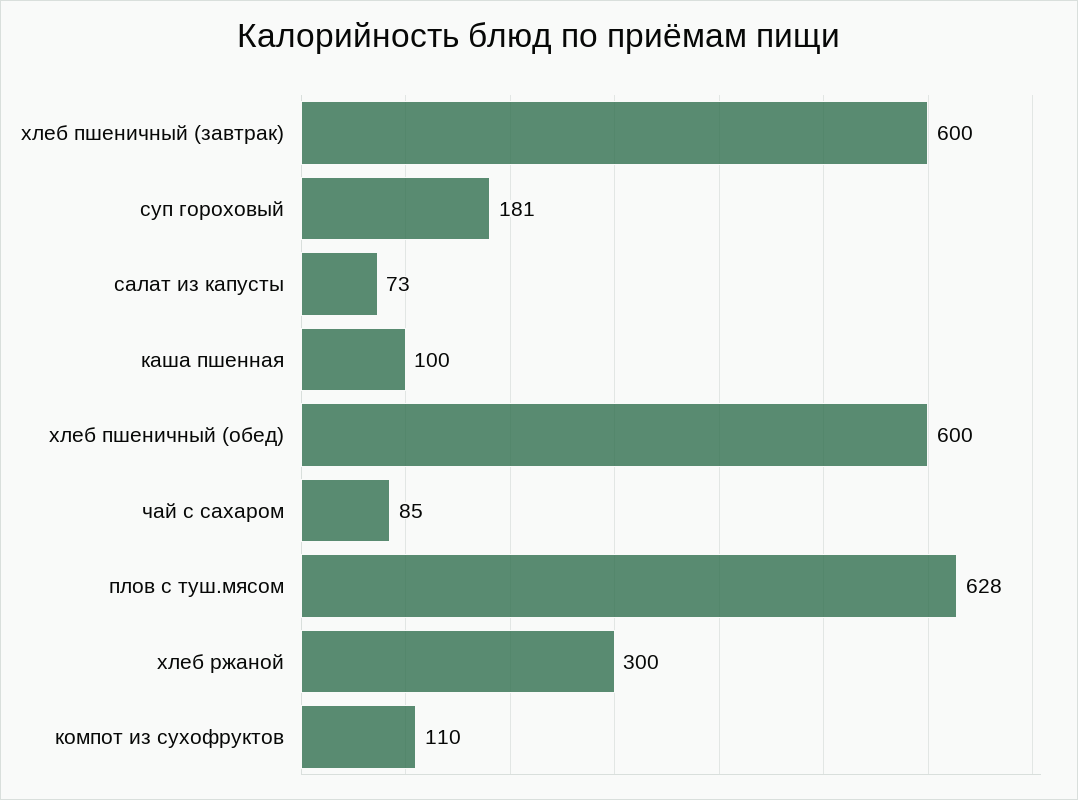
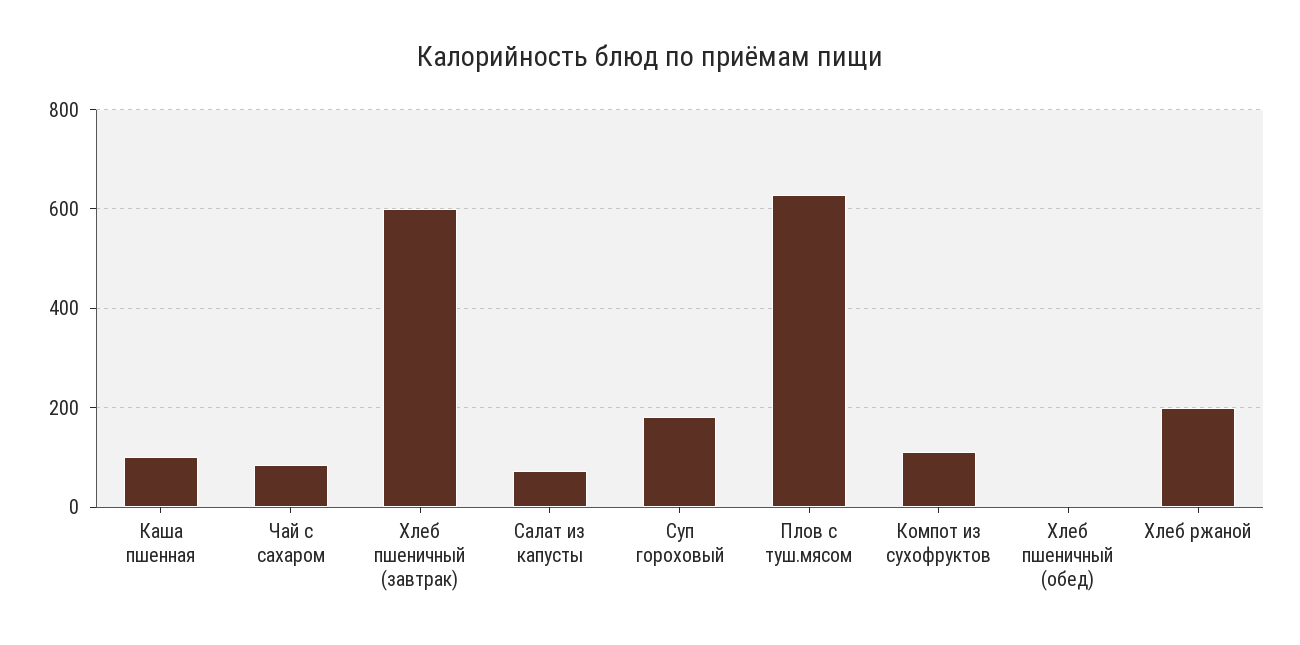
  {
    "хлеб пшеничный (завтрак)": 600,
    "суп гороховый": 181,
    "салат из капусты": 73,
    "каша пшенная": 100,
-   "хлеб пшеничный (обед)": 600,
+   "хлеб пшеничный (обед)": 0,
    "чай с сахаром": 85,
    "плов с туш.мясом": 628,
-   "хлеб ржаной": 300,
+   "хлеб ржаной": 200,
    "компот из сухофруктов": 110
  }

